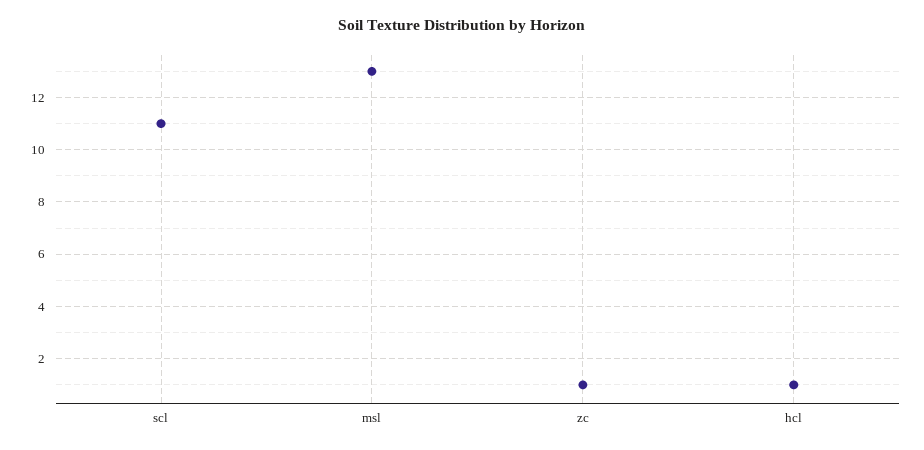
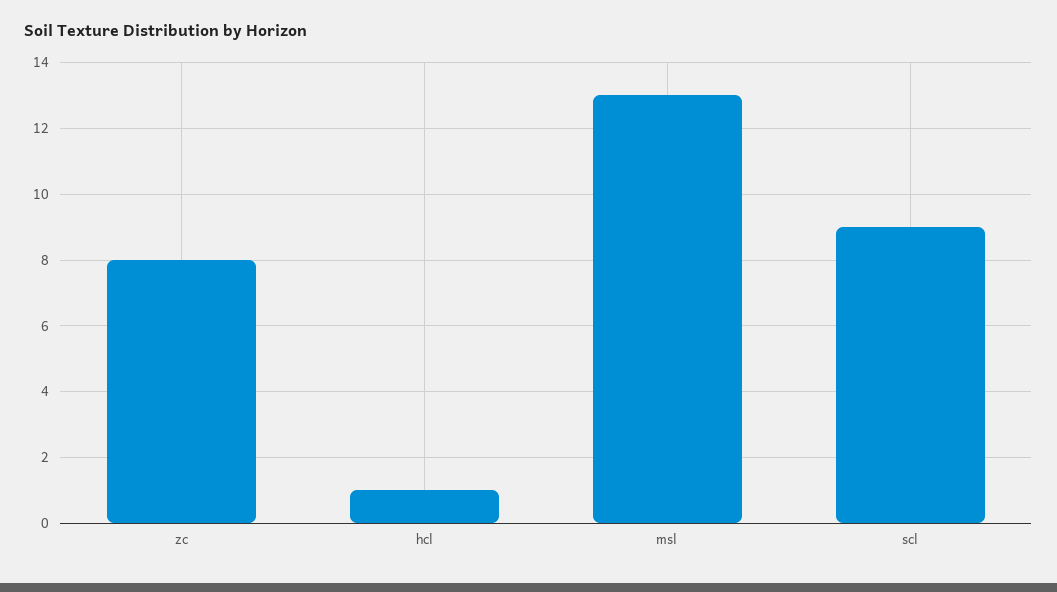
  {
-   "scl": 11,
+   "scl": 9,
    "msl": 13,
-   "zc": 1,
+   "zc": 8,
    "hcl": 1
  }

